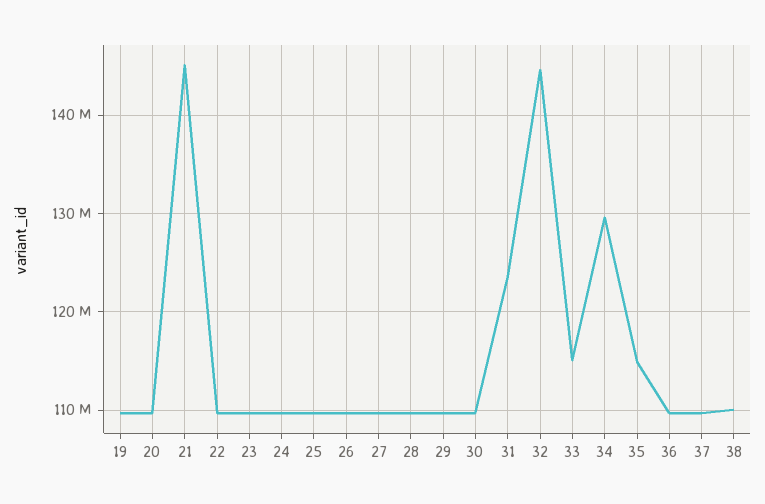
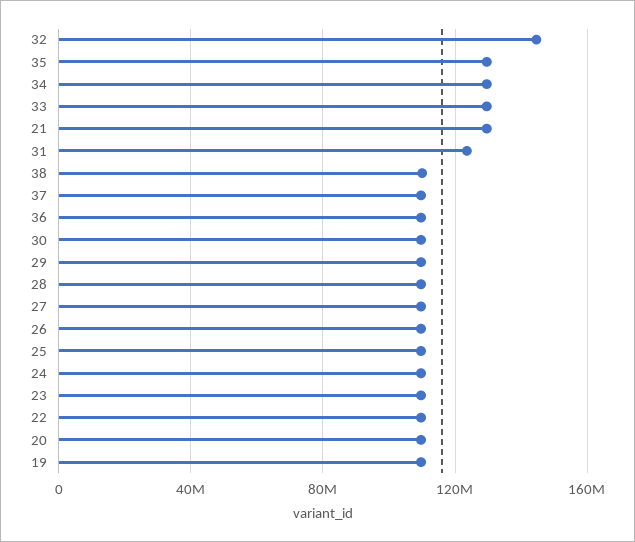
  {
    "19": 110000000,
    "20": 110000000,
-   "21": 145000000,
+   "21": 130000000,
    "22": 110000000,
    "23": 110000000,
    "24": 110000000,
    "25": 110000000,
    "26": 110000000,
    "27": 110000000,
    "28": 110000000,
    "29": 110000000,
    "30": 110000000,
    "31": 124000000,
    "32": 145000000,
-   "33": 115000000,
+   "33": 130000000,
    "34": 130000000,
-   "35": 115000000,
+   "35": 130000000,
    "36": 110000000,
    "37": 110000000,
    "38": 110000000
  }

